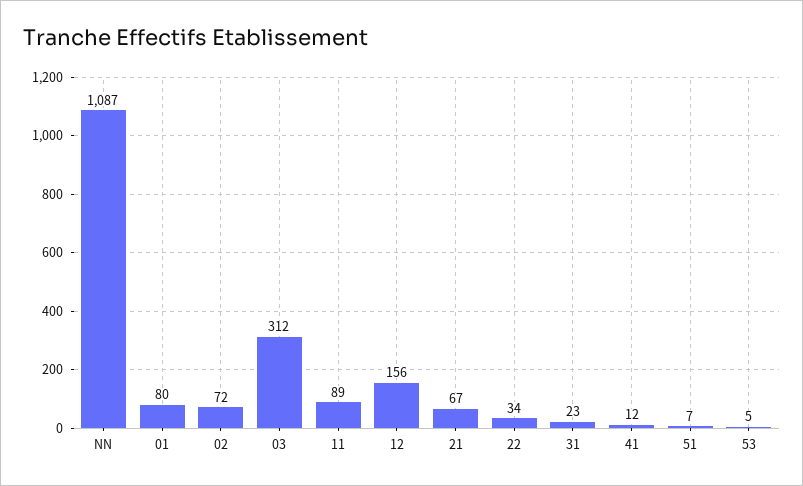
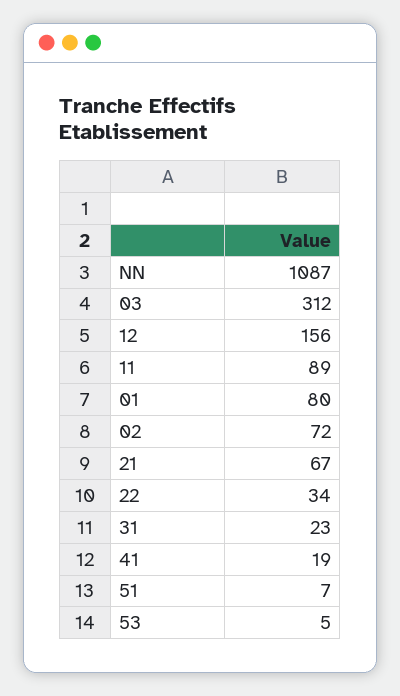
  {
    "NN": 1087,
    "01": 80,
    "02": 72,
    "03": 312,
    "11": 89,
    "12": 156,
    "21": 67,
    "22": 34,
    "31": 23,
-   "41": 12,
+   "41": 19,
    "51": 7,
    "53": 5
  }

